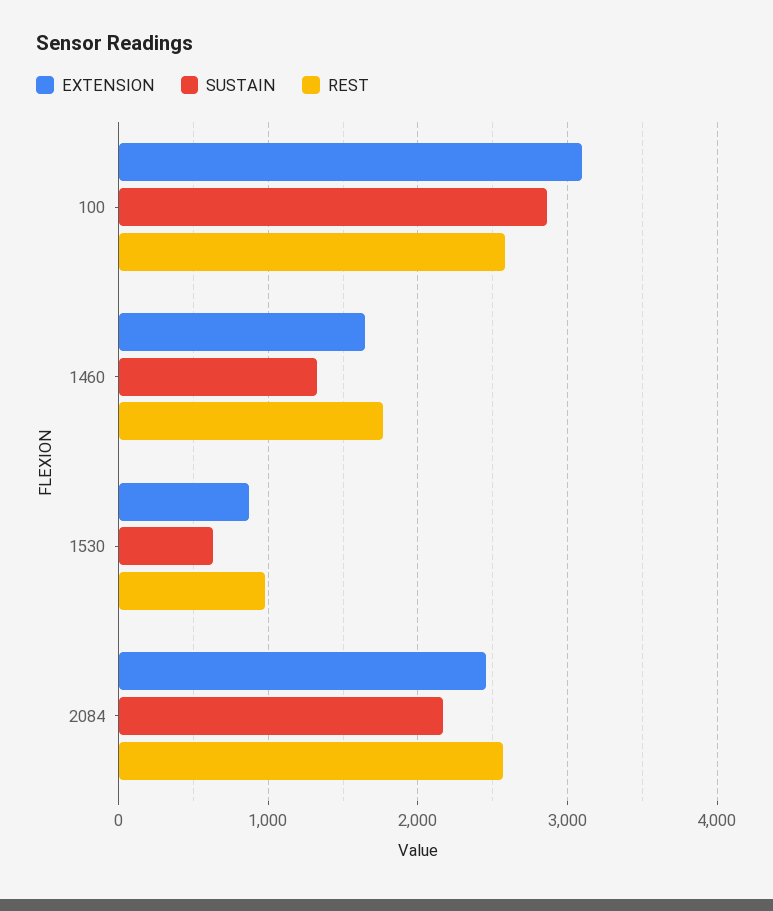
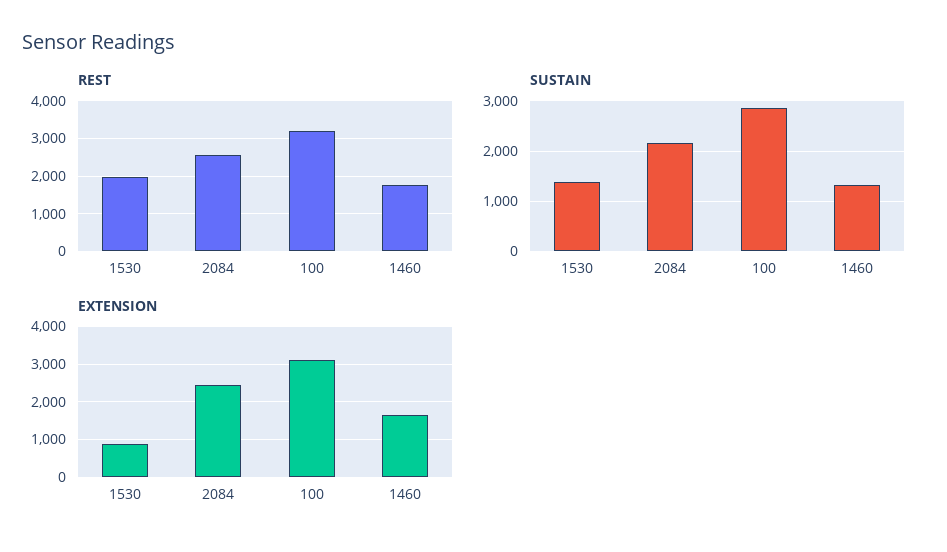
  {
    "EXTENSION": {
      "100": 3100,
      "1460": 1600,
      "1530": 900,
      "2084": 2500
    },
    "SUSTAIN": {
      "100": 2900,
      "1460": 1300,
-     "1530": 600,
+     "1530": 1400,
      "2084": 2200
    },
    "REST": {
-     "100": 2600,
+     "100": 3200,
      "1460": 1800,
-     "1530": 1000,
+     "1530": 2000,
      "2084": 2600
    }
  }

